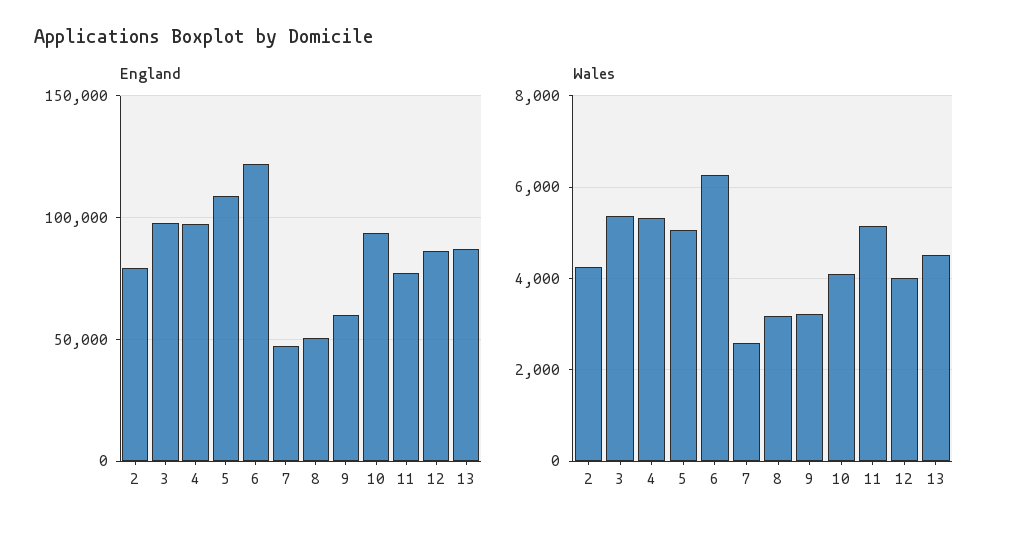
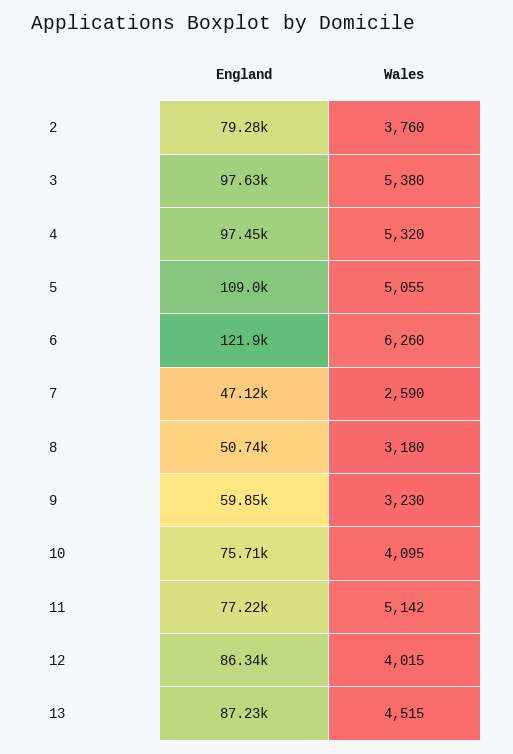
  {
    "England": {
      "2": 79280,
      "3": 97630,
      "4": 97450,
      "5": 109000,
      "6": 121900,
      "7": 47120,
      "8": 50740,
      "9": 59850,
-     "10": 95000,
+     "10": 75710,
      "11": 77220,
      "12": 86340,
      "13": 87230
    },
    "Wales": {
-     "2": 4200,
+     "2": 3760,
      "3": 5380,
      "4": 5320,
      "5": 5055,
      "6": 6260,
      "7": 2590,
      "8": 3180,
      "9": 3230,
      "10": 4095,
      "11": 5142,
      "12": 4015,
      "13": 4515
    }
  }

